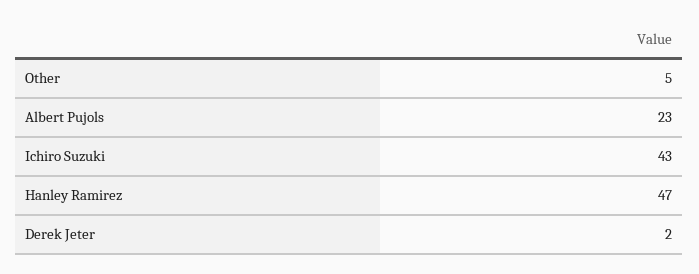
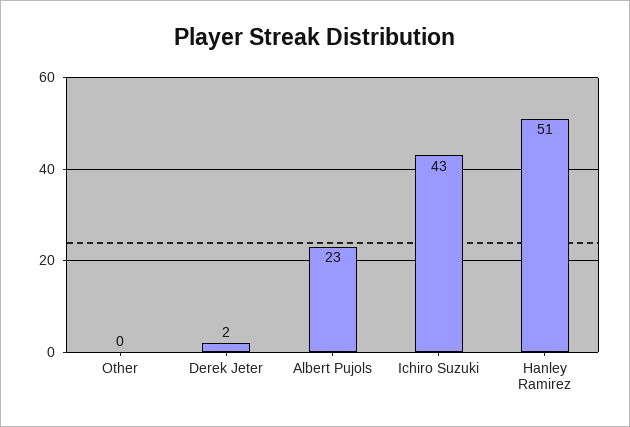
  {
-   "Other": 5,
+   "Other": 0,
    "Albert Pujols": 23,
    "Ichiro Suzuki": 43,
-   "Hanley Ramirez": 47,
+   "Hanley Ramirez": 51,
    "Derek Jeter": 2
  }

